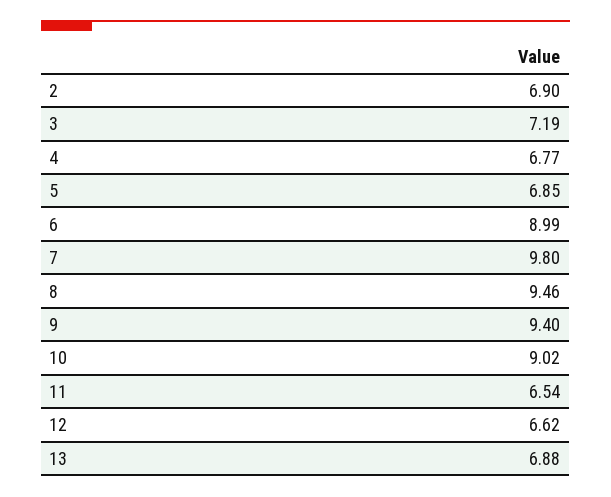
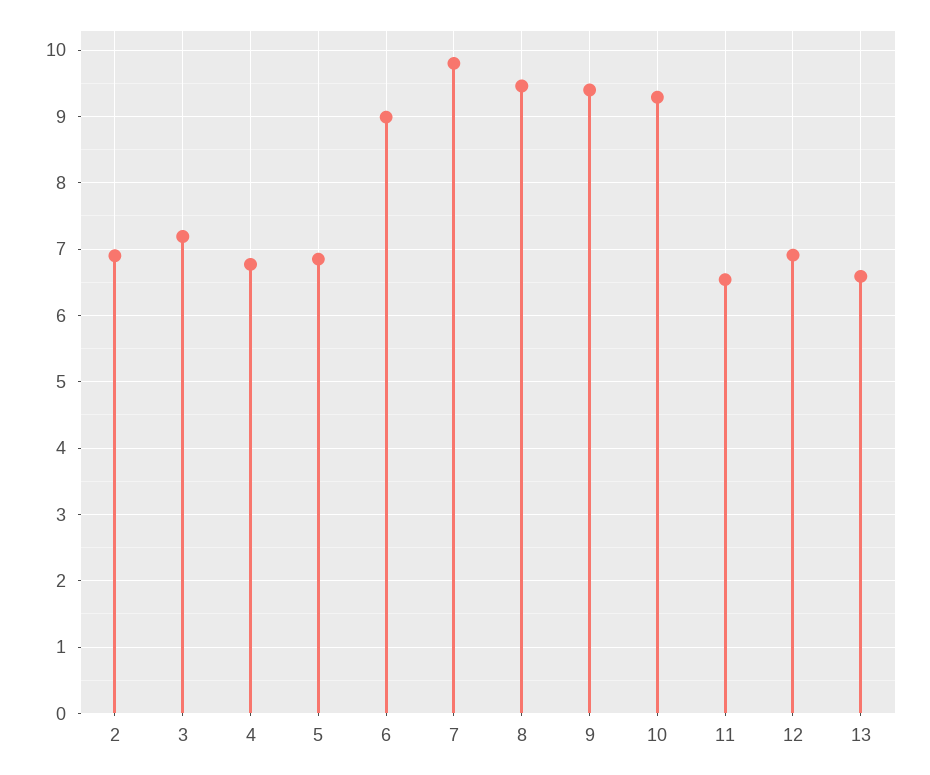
  {
    "2": 6.9,
    "3": 7.19,
    "4": 6.77,
    "5": 6.85,
    "6": 8.99,
    "7": 9.8,
    "8": 9.46,
    "9": 9.4,
-   "10": 9.02,
+   "10": 9.3,
    "11": 6.54,
-   "12": 6.62,
+   "12": 6.9,
-   "13": 6.88
+   "13": 6.6
  }

